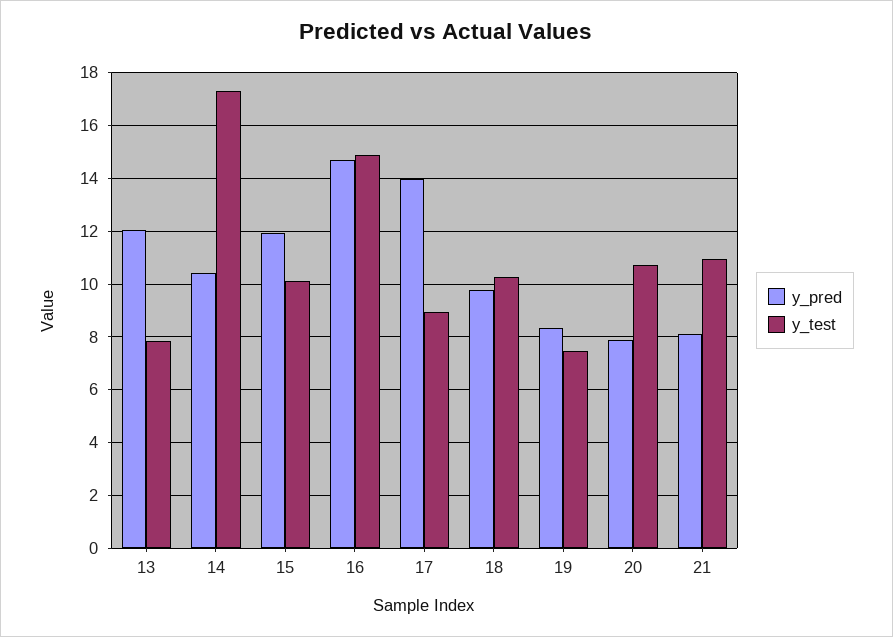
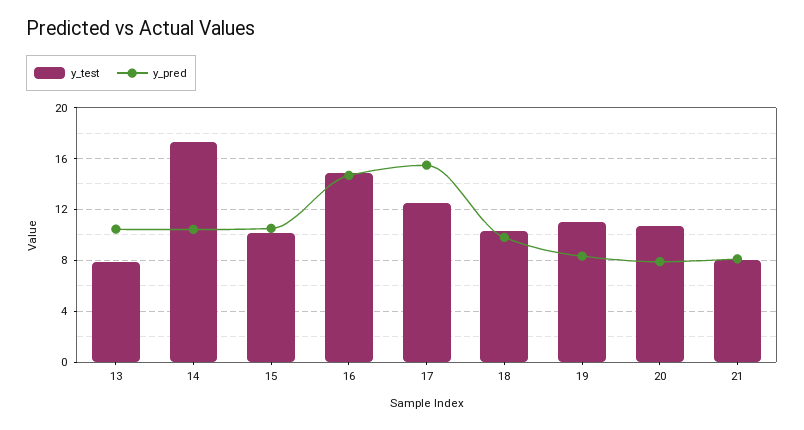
  {
    "y_pred": {
-     "13": 12,
+     "13": 10.5,
      "14": 10.5,
-     "15": 12,
+     "15": 10.5,
      "16": 14.75,
-     "17": 14,
+     "17": 15.5,
      "18": 9.75,
      "19": 8.25,
      "20": 8,
      "21": 8
    },
    "y_test": {
      "13": 7.75,
      "14": 17.25,
      "15": 10,
      "16": 15,
-     "17": 9,
+     "17": 12.5,
      "18": 10.25,
-     "19": 7.5,
+     "19": 11,
      "20": 10.75,
-     "21": 11
+     "21": 8
    }
  }

